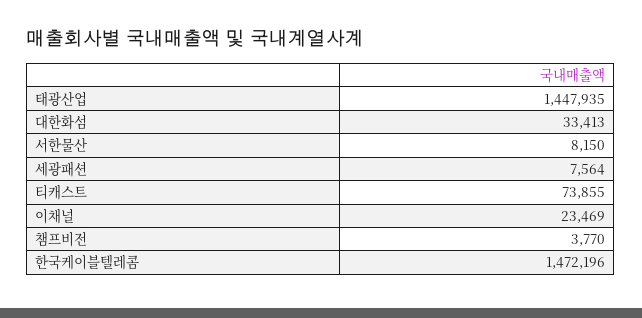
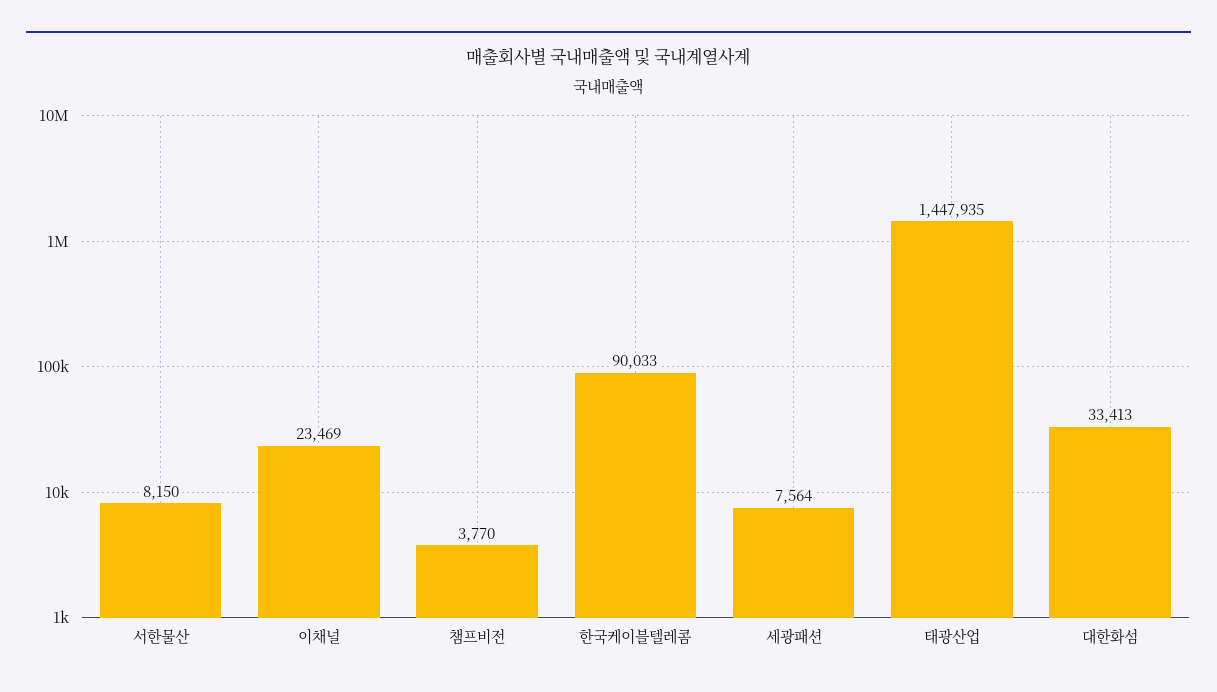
  {
    "태광산업": 1447935,
    "대한화섬": 33413,
    "서한물산": 8150,
    "세광패션": 7564,
-   "티캐스트": 73855,
    "이채널": 23469,
    "챔프비전": 3770,
-   "한국케이블텔레콤": 1472196
+   "한국케이블텔레콤": 90033
  }

